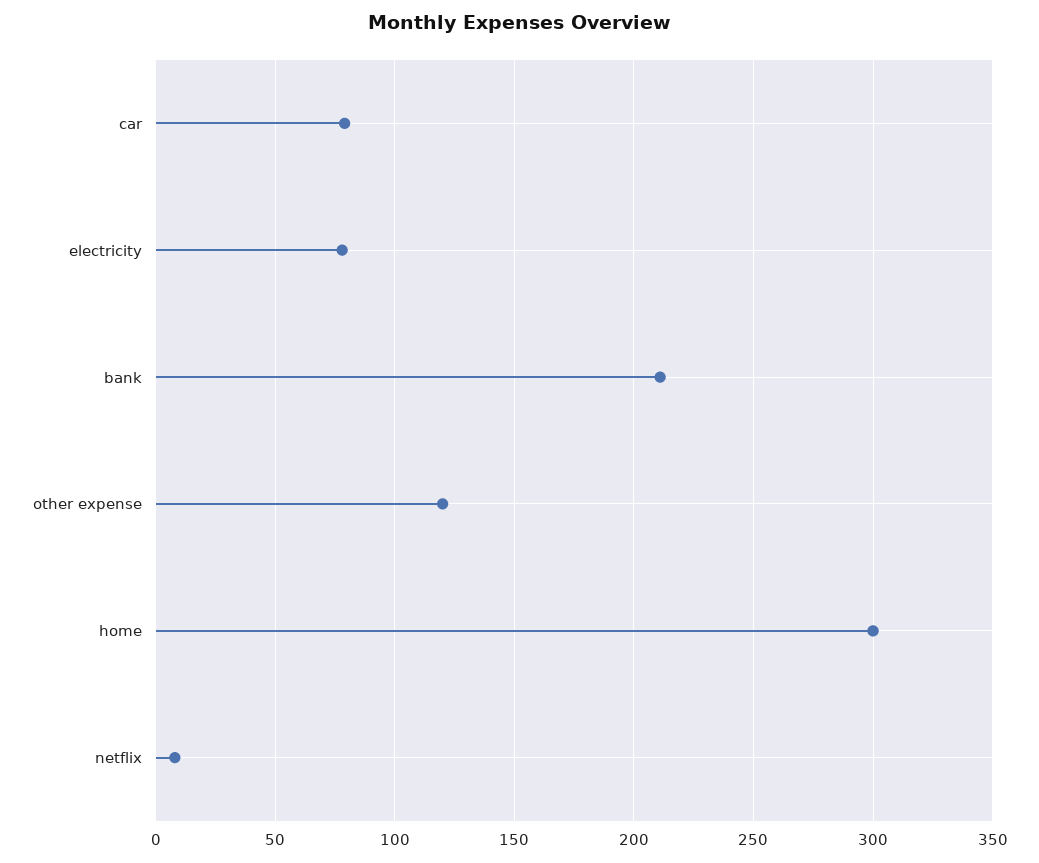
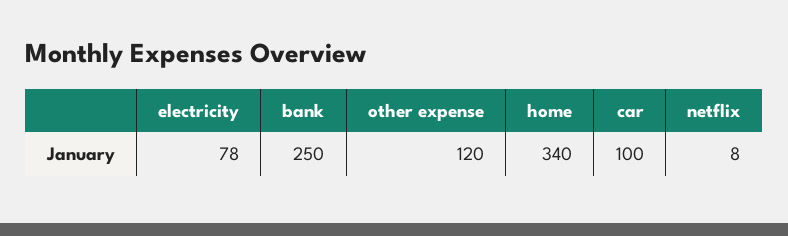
  {
-   "car": 80,
+   "car": 100,
    "electricity": 78,
-   "bank": 210,
+   "bank": 250,
    "other expense": 120,
-   "home": 300,
+   "home": 340,
    "netflix": 8
  }

